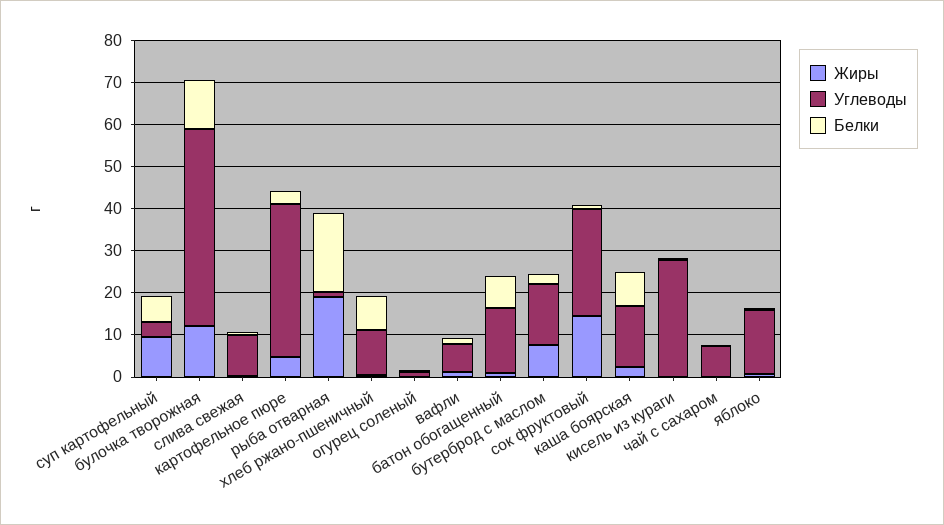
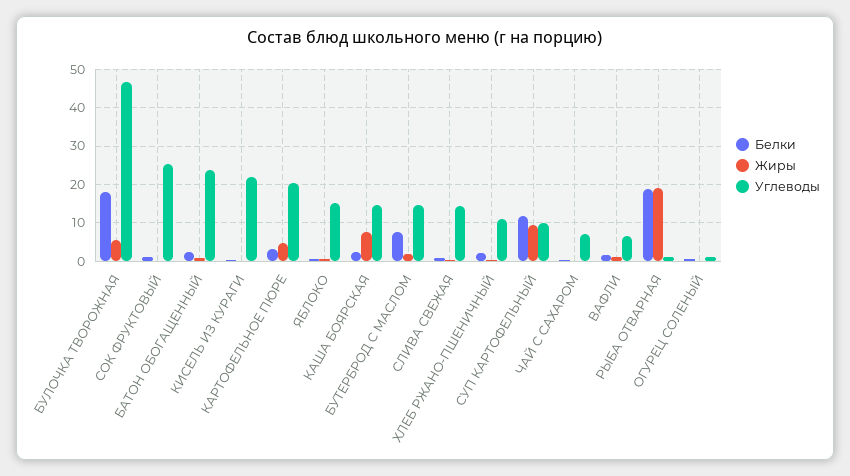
  {
    "Жиры": {
      "суп картофельный": 10,
-     "булочка творожная": 12,
+     "булочка творожная": 6,
      "слива свежая": 0,
      "картофельное пюре": 4,
      "рыба отварная": 20,
      "хлеб ржано-пшеничный": 0,
      "огурец соленый": 0,
      "вафли": 2,
      "батон обогащенный": 0,
-     "бутерброд с маслом": 8,
+     "бутерброд с маслом": 2,
-     "сок фруктовый": 14,
+     "сок фруктовый": 0,
-     "каша боярская": 2,
+     "каша боярская": 8,
      "кисель из кураги": 0,
      "чай с сахаром": 0,
      "яблоко": 0
    },
    "Углеводы": {
-     "суп картофельный": 4,
+     "суп картофельный": 10,
      "булочка творожная": 46,
-     "слива свежая": 10,
+     "слива свежая": 14,
-     "картофельное пюре": 36,
+     "картофельное пюре": 20,
      "рыба отварная": 2,
      "хлеб ржано-пшеничный": 10,
      "огурец соленый": 2,
      "вафли": 6,
-     "батон обогащенный": 16,
+     "батон обогащенный": 24,
      "бутерброд с маслом": 14,
      "сок фруктовый": 26,
      "каша боярская": 14,
-     "кисель из кураги": 28,
+     "кисель из кураги": 22,
      "чай с сахаром": 8,
      "яблоко": 16
    },
    "Белки": {
-     "суп картофельный": 6,
+     "суп картофельный": 12,
-     "булочка творожная": 12,
+     "булочка творожная": 18,
      "слива свежая": 0,
      "картофельное пюре": 4,
      "рыба отварная": 18,
-     "хлеб ржано-пшеничный": 8,
+     "хлеб ржано-пшеничный": 2,
      "огурец соленый": 0,
      "вафли": 2,
-     "батон обогащенный": 8,
+     "батон обогащенный": 2,
-     "бутерброд с маслом": 2,
+     "бутерброд с маслом": 8,
      "сок фруктовый": 2,
-     "каша боярская": 8,
+     "каша боярская": 2,
      "кисель из кураги": 0,
      "чай с сахаром": 0,
      "яблоко": 0
    }
  }

